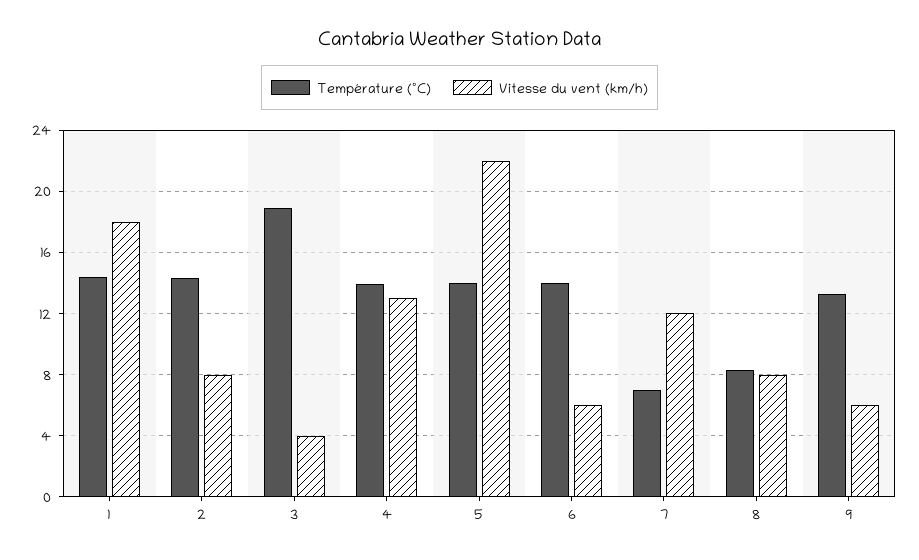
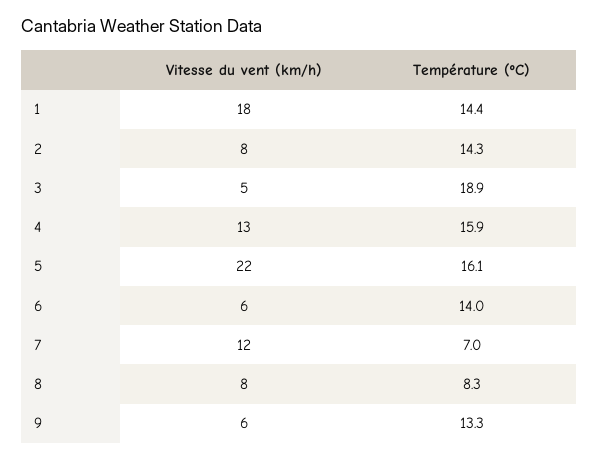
  {
    "Température (ºC)": {
      "1": 14.4,
      "2": 14.3,
      "3": 18.9,
-     "4": 14,
+     "4": 15.9,
-     "5": 14,
+     "5": 16.1,
      "6": 14,
      "7": 7,
      "8": 8.3,
      "9": 13.3
    },
    "Vitesse du vent (km/h)": {
      "1": 18,
      "2": 8,
-     "3": 4,
+     "3": 5,
      "4": 13,
      "5": 22,
      "6": 6,
      "7": 12,
      "8": 8,
      "9": 6
    }
  }

